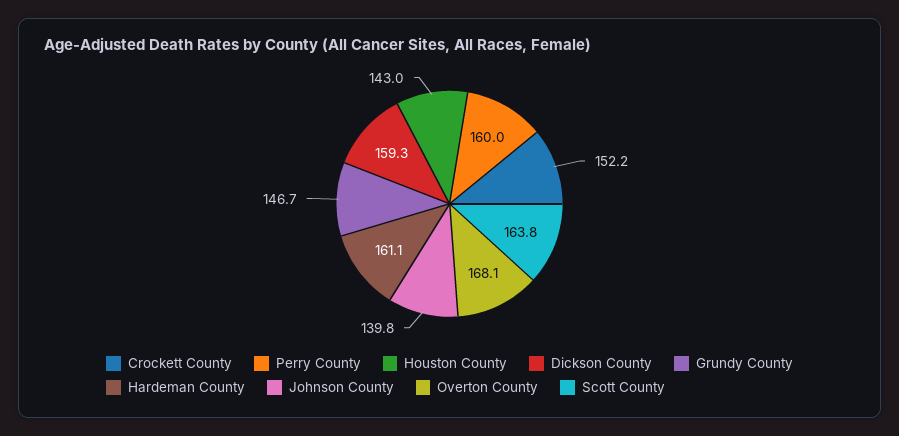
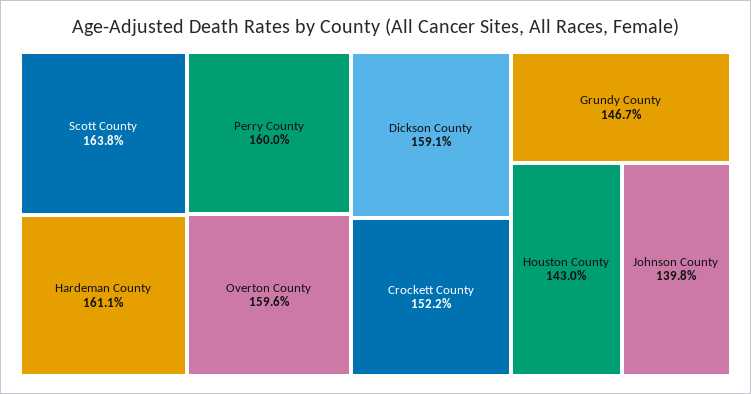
  {
    "Crockett County": 152.2,
    "Perry County": 160,
    "Houston County": 143,
-   "Dickson County": 159.3,
+   "Dickson County": 159.1,
    "Grundy County": 146.7,
    "Hardeman County": 161.1,
    "Johnson County": 139.8,
-   "Overton County": 168.1,
+   "Overton County": 159.6,
    "Scott County": 163.8
  }

